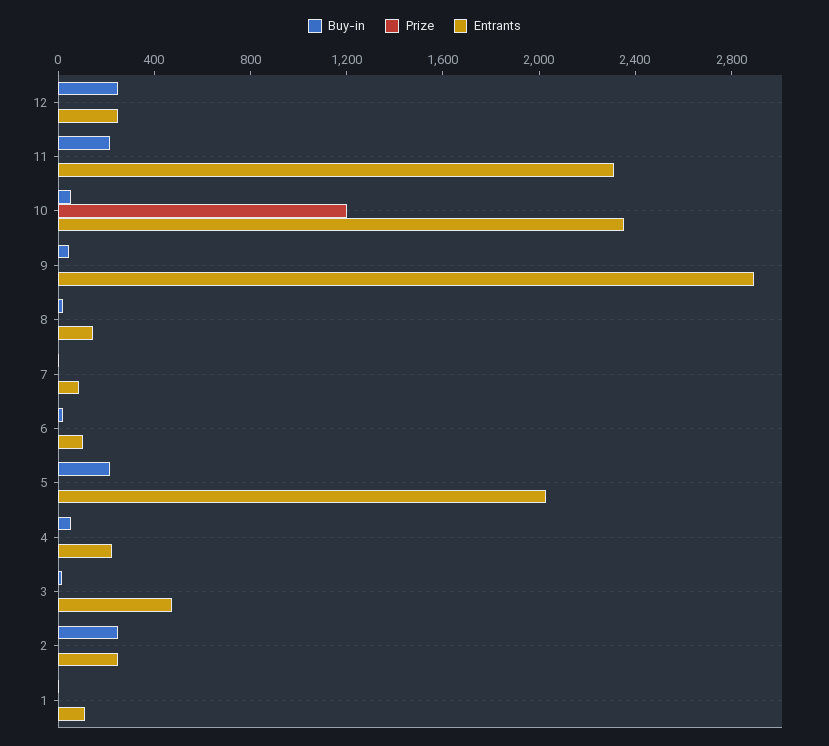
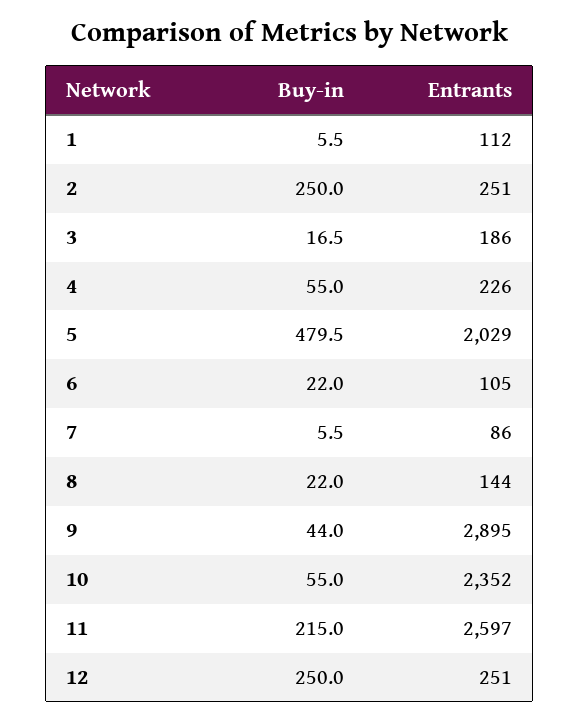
  {
    "Buy-in": {
      "12": 250,
      "11": 215,
      "10": 55,
      "9": 44,
      "8": 22,
      "7": 5.5,
      "6": 22,
-     "5": 200,
+     "5": 479.5,
      "4": 55,
      "3": 16.5,
      "2": 250,
      "1": 5.5
    },
-   "Prize": {
-     "12": 0,
-     "11": 0,
-     "10": 1200,
-     "9": 0,
-     "8": 0,
-     "7": 0,
-     "6": 0,
-     "5": 0,
-     "4": 0,
-     "3": 0,
-     "2": 0,
-     "1": 0
-   },
    "Entrants": {
      "12": 251,
-     "11": 2300,
+     "11": 2597,
      "10": 2352,
      "9": 2895,
      "8": 144,
      "7": 86,
      "6": 105,
      "5": 2029,
      "4": 226,
-     "3": 500,
+     "3": 186,
      "2": 251,
      "1": 112
    }
  }

